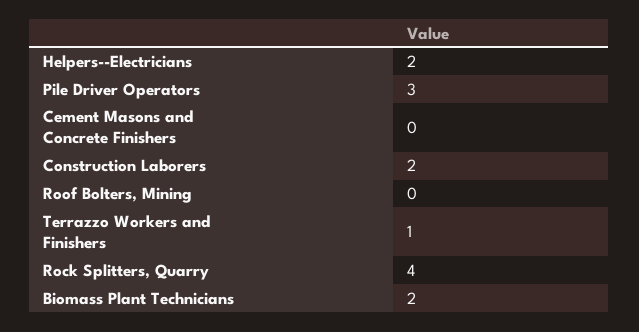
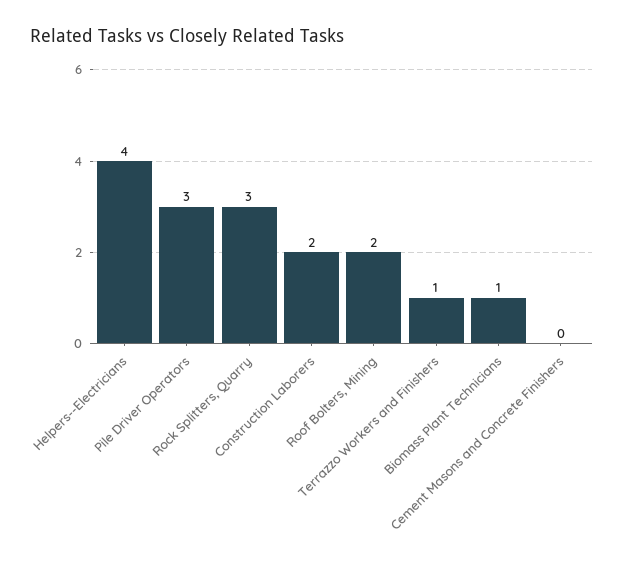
  {
-   "Helpers--Electricians": 2,
+   "Helpers--Electricians": 4,
    "Pile Driver Operators": 3,
    "Cement Masons and Concrete Finishers": 0,
    "Construction Laborers": 2,
-   "Roof Bolters, Mining": 0,
+   "Roof Bolters, Mining": 2,
    "Terrazzo Workers and Finishers": 1,
-   "Rock Splitters, Quarry": 4,
+   "Rock Splitters, Quarry": 3,
-   "Biomass Plant Technicians": 2
+   "Biomass Plant Technicians": 1
  }

